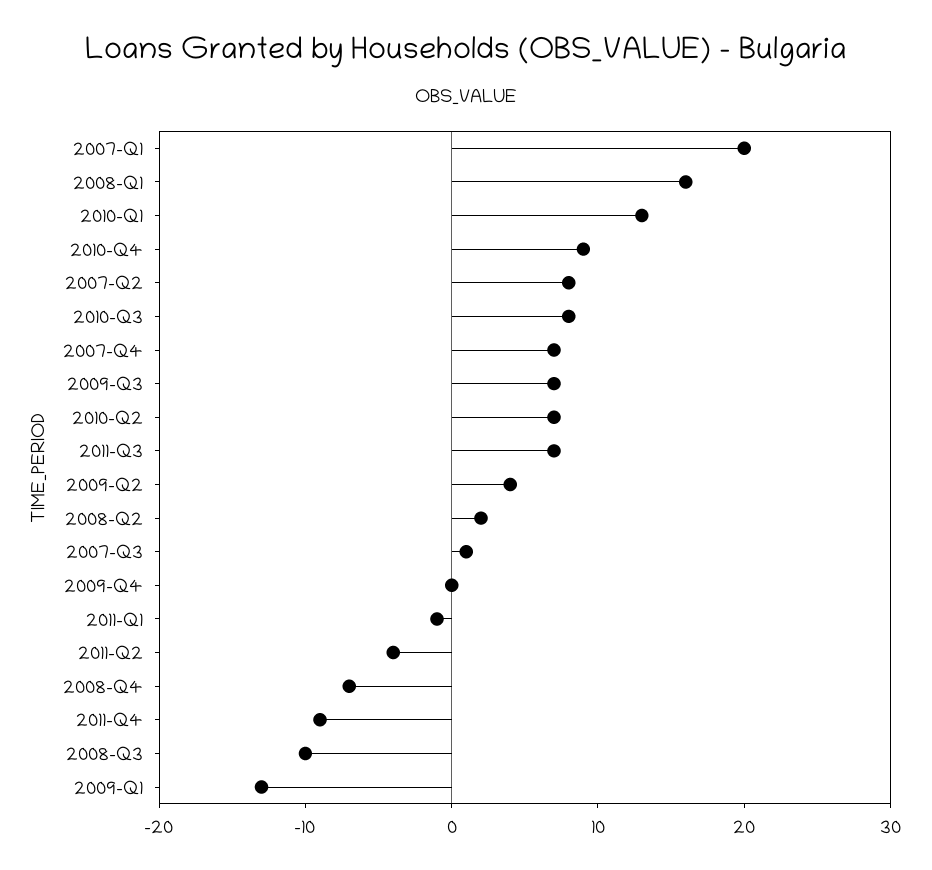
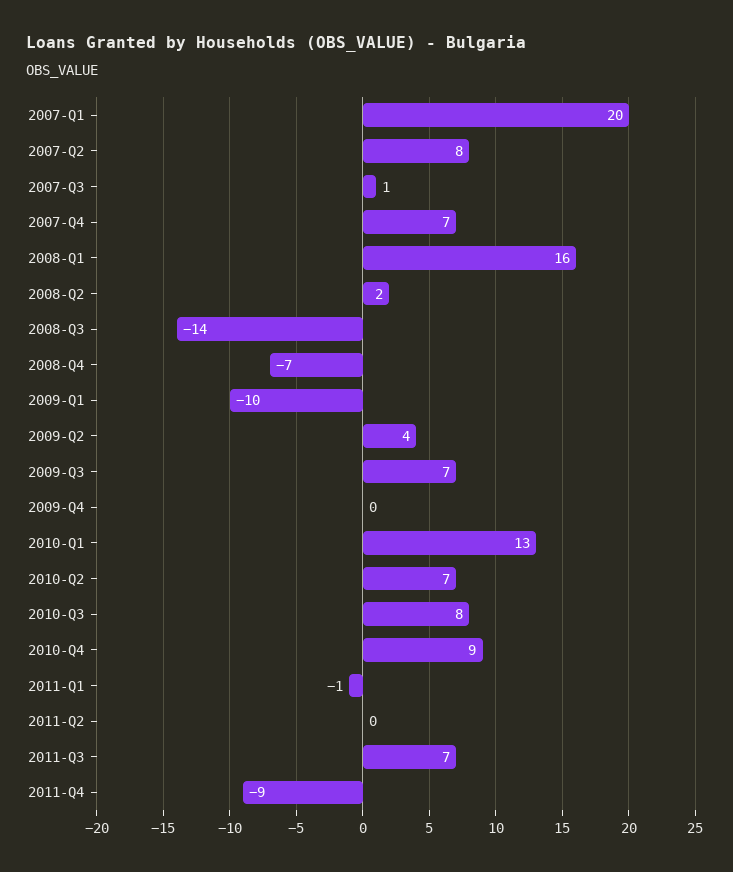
  {
    "2007-Q1": 20,
    "2008-Q1": 16,
    "2010-Q1": 13,
    "2010-Q4": 9,
    "2007-Q2": 8,
    "2010-Q3": 8,
    "2007-Q4": 7,
    "2009-Q3": 7,
    "2010-Q2": 7,
    "2011-Q3": 7,
    "2009-Q2": 4,
    "2008-Q2": 2,
    "2007-Q3": 1,
    "2009-Q4": 0,
    "2011-Q1": -1,
-   "2011-Q2": -4,
+   "2011-Q2": 0,
    "2008-Q4": -7,
    "2011-Q4": -9,
-   "2008-Q3": -10,
+   "2008-Q3": -14,
-   "2009-Q1": -13
+   "2009-Q1": -10
  }

